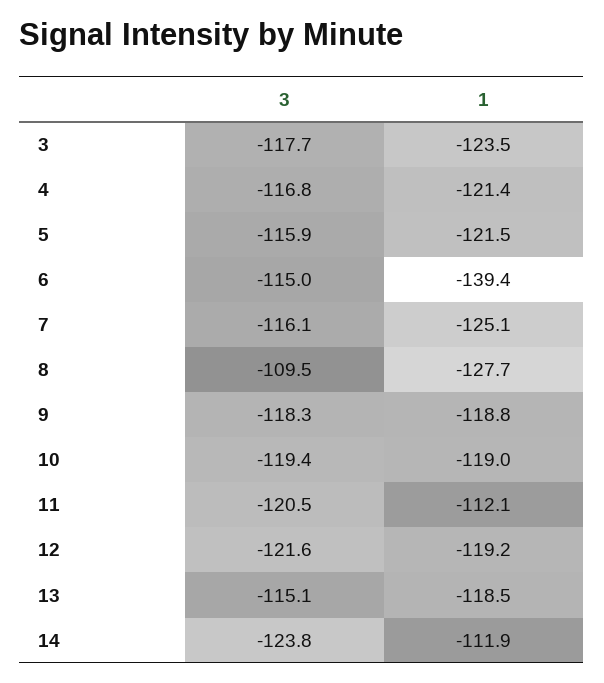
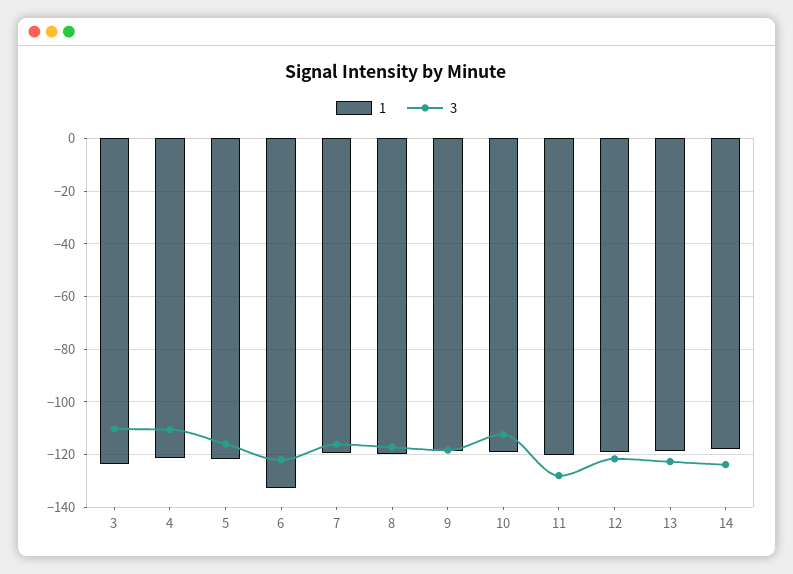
  {
    "3": {
-     "3": -117.7,
+     "3": -110,
-     "4": -116.8,
+     "4": -110,
      "5": -115.9,
-     "6": -115,
+     "6": -122.5,
      "7": -116.1,
-     "8": -109.5,
+     "8": -117.5,
      "9": -118.3,
-     "10": -119.4,
+     "10": -112.5,
-     "11": -120.5,
+     "11": -127.5,
      "12": -121.6,
-     "13": -115.1,
+     "13": -122.5,
      "14": -123.8
    },
    "1": {
      "3": -123.5,
      "4": -121.4,
      "5": -121.5,
-     "6": -139.4,
+     "6": -132.5,
-     "7": -125.1,
+     "7": -120,
-     "8": -127.7,
+     "8": -120,
      "9": -118.8,
      "10": -119,
-     "11": -112.1,
+     "11": -120,
      "12": -119.2,
      "13": -118.5,
-     "14": -111.9
+     "14": -117.5
    }
  }

